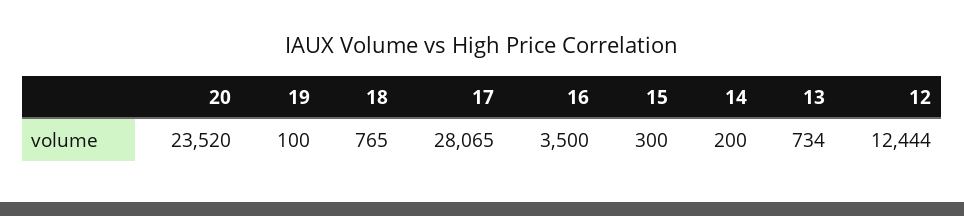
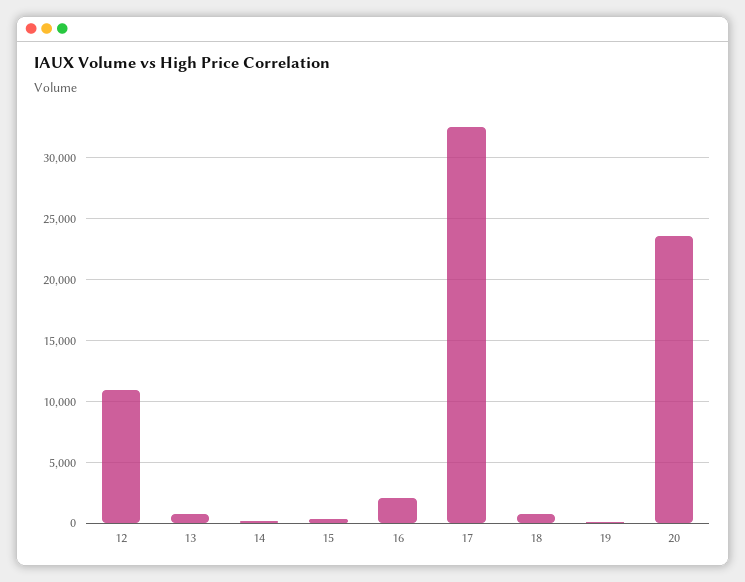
  {
    "20": 23520,
    "19": 100,
    "18": 765,
-   "17": 28065,
+   "17": 32500,
-   "16": 3500,
+   "16": 2000,
    "15": 300,
    "14": 200,
    "13": 734,
-   "12": 12444
+   "12": 11000
  }

